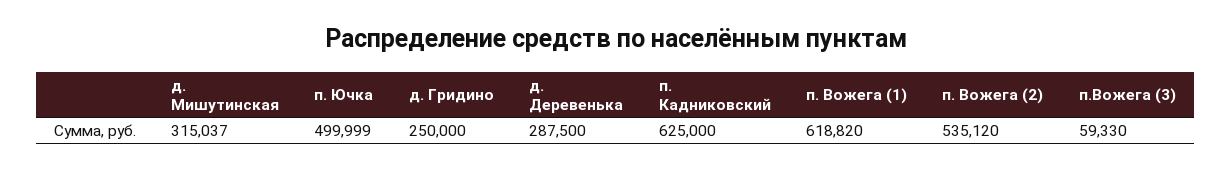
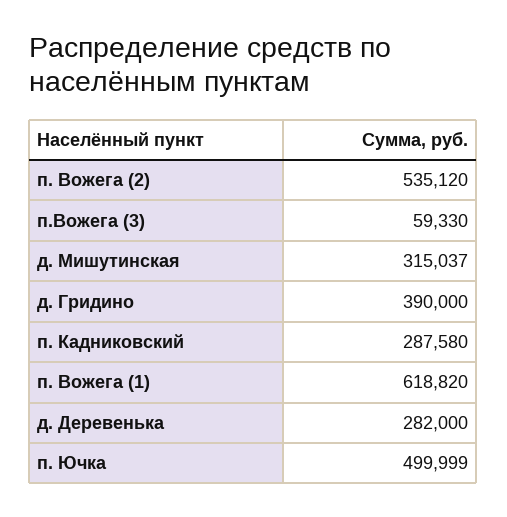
  {
    "д. Мишутинская": 315037,
    "п. Ючка": 499999,
-   "д. Гридино": 250000,
+   "д. Гридино": 390000,
-   "д. Деревенька": 287500,
+   "д. Деревенька": 282000,
-   "п. Кадниковский": 625000,
+   "п. Кадниковский": 287580,
    "п. Вожега (1)": 618820,
    "п. Вожега (2)": 535120,
    "п.Вожега (3)": 59330
  }

